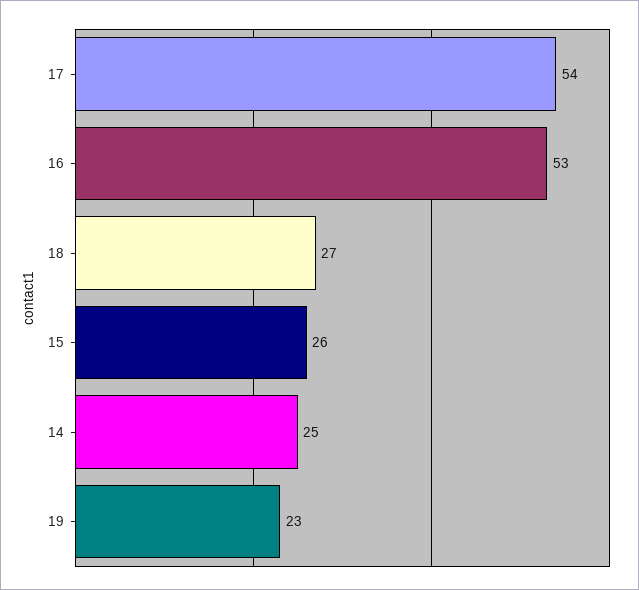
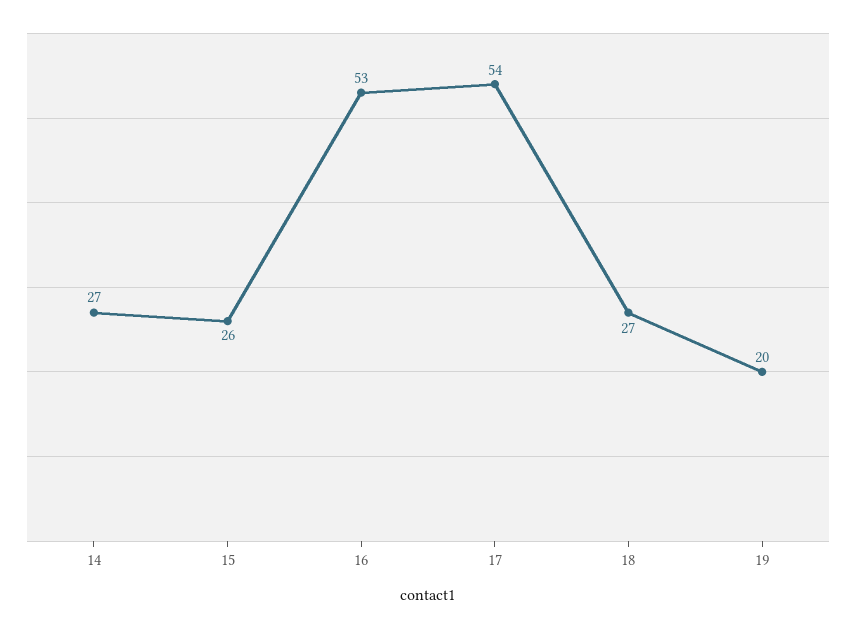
  {
    "17": 54,
    "16": 53,
    "18": 27,
    "15": 26,
-   "14": 25,
+   "14": 27,
-   "19": 23
+   "19": 20
  }

